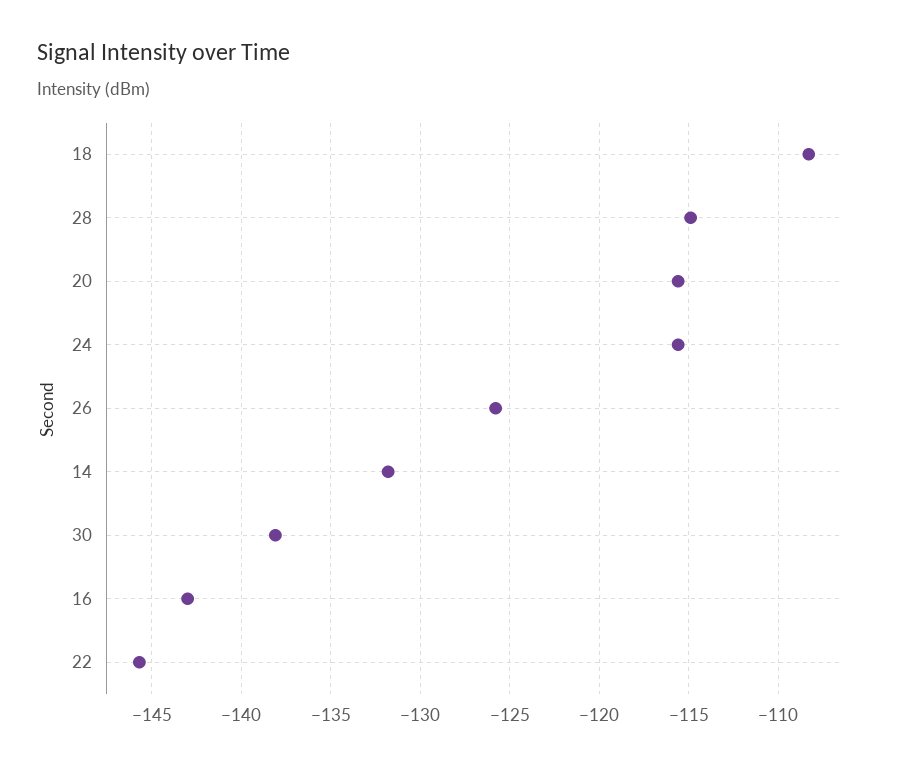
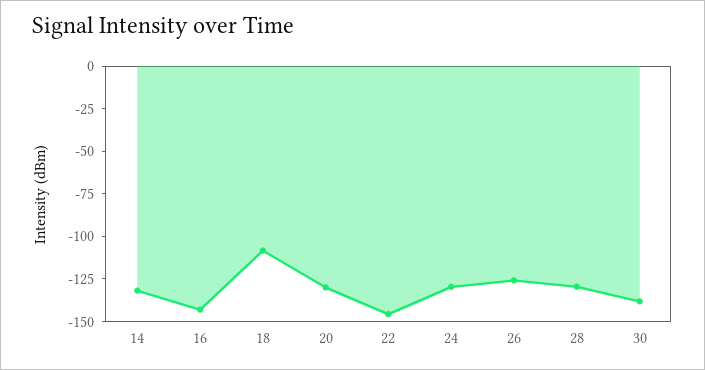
  {
    "18": -108.5,
-   "28": -115,
+   "28": -130,
-   "20": -115.5,
+   "20": -130,
-   "24": -115.5,
+   "24": -130,
    "26": -126,
    "14": -132,
    "30": -138,
    "16": -143,
    "22": -145.5
  }

